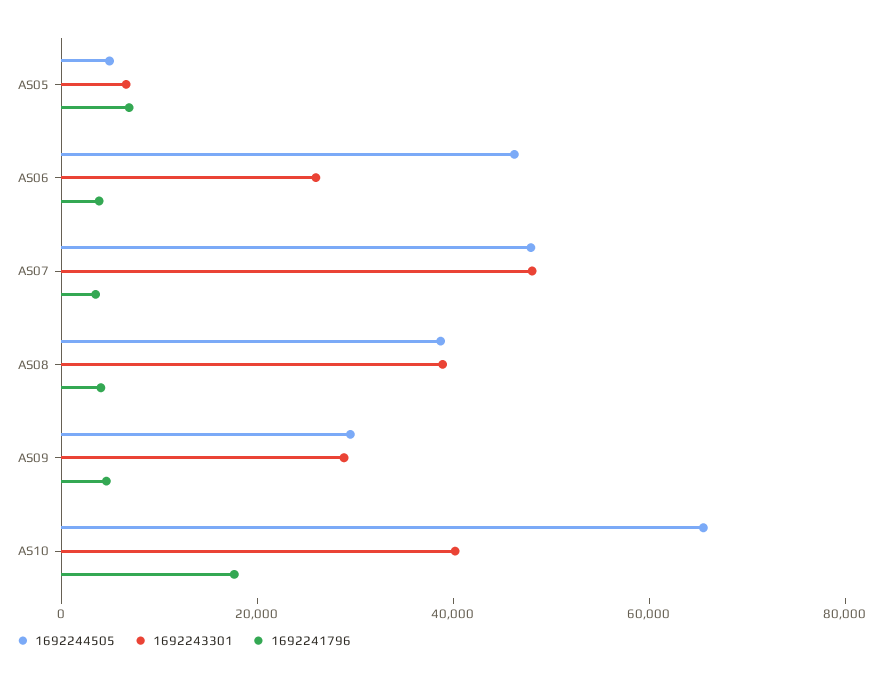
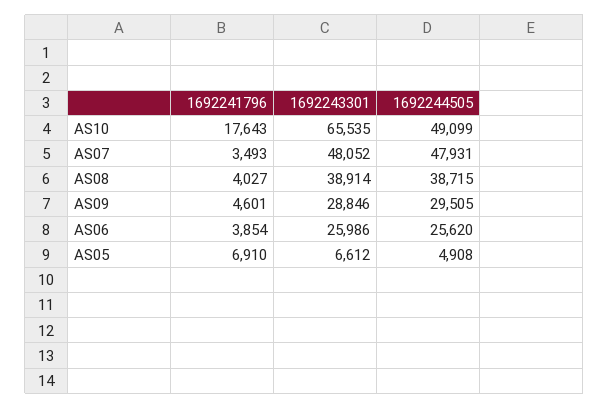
  {
    "1692244505": {
      "AS05": 4908,
-     "AS06": 45000,
+     "AS06": 25620,
      "AS07": 47931,
      "AS08": 38715,
      "AS09": 29505,
-     "AS10": 65000
+     "AS10": 49099
    },
    "1692243301": {
      "AS05": 6612,
      "AS06": 25986,
      "AS07": 48052,
      "AS08": 38914,
      "AS09": 28846,
-     "AS10": 40000
+     "AS10": 65535
    },
    "1692241796": {
      "AS05": 6910,
      "AS06": 3854,
      "AS07": 3493,
      "AS08": 4027,
      "AS09": 4601,
      "AS10": 17643
    }
  }

